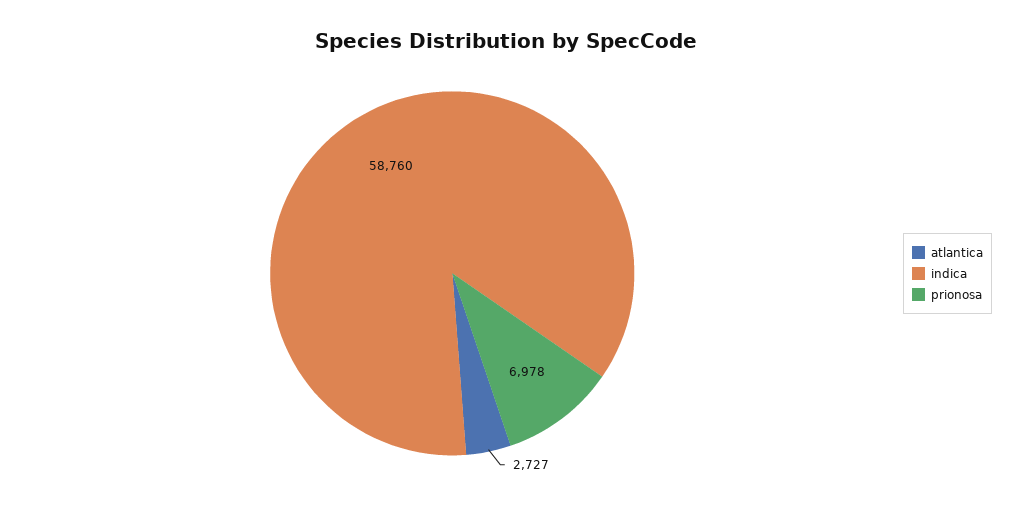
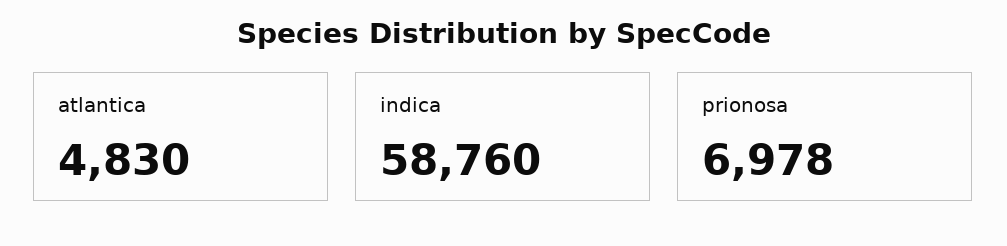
  {
-   "atlantica": 2727,
+   "atlantica": 4830,
    "indica": 58760,
    "prionosa": 6978
  }

